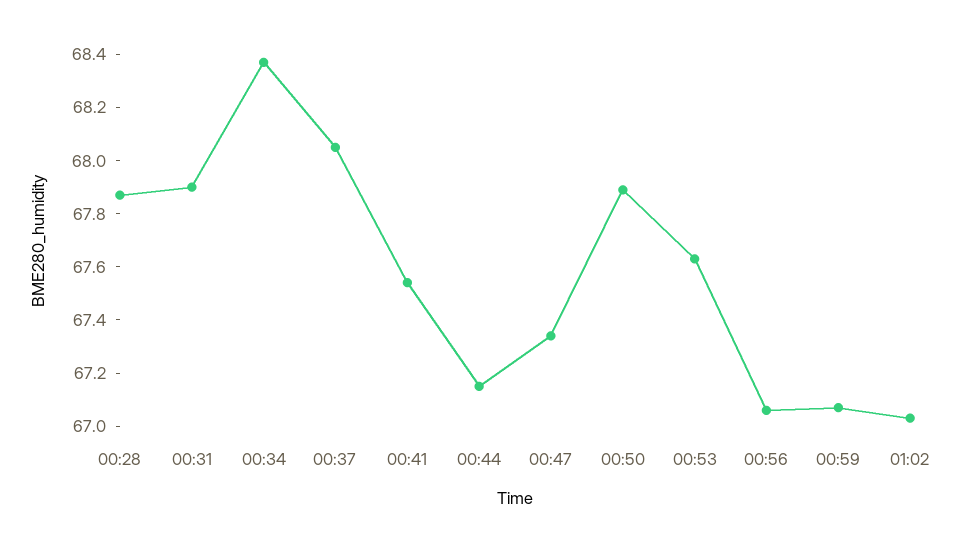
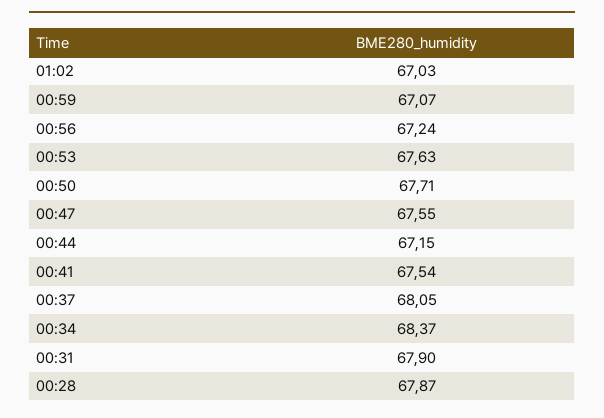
  {
    "00:28": 67.87,
    "00:31": 67.9,
    "00:34": 68.37,
    "00:37": 68.05,
    "00:41": 67.54,
    "00:44": 67.15,
-   "00:47": 67.35,
+   "00:47": 67.55,
-   "00:50": 67.9,
+   "00:50": 67.71,
    "00:53": 67.63,
-   "00:56": 67.05,
+   "00:56": 67.24,
    "00:59": 67.07,
    "01:02": 67.03
  }

